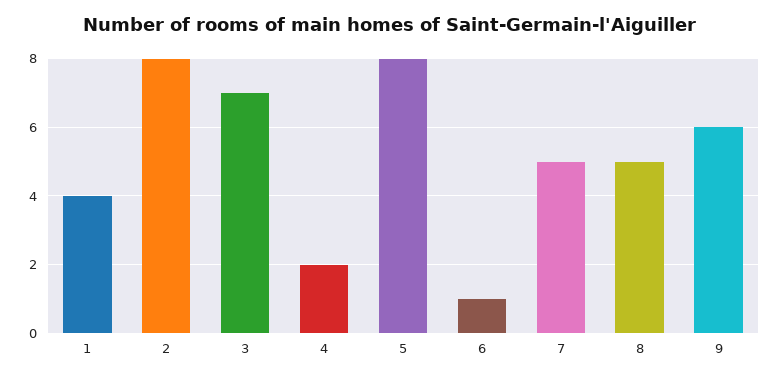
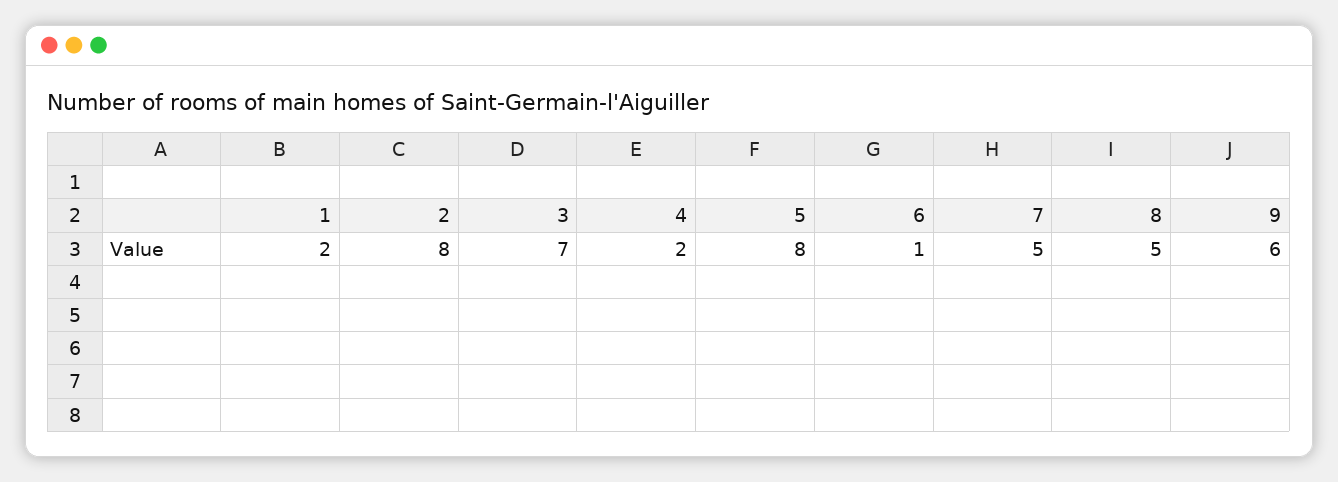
  {
-   "1": 4,
+   "1": 2,
    "2": 8,
    "3": 7,
    "4": 2,
    "5": 8,
    "6": 1,
    "7": 5,
    "8": 5,
    "9": 6
  }

